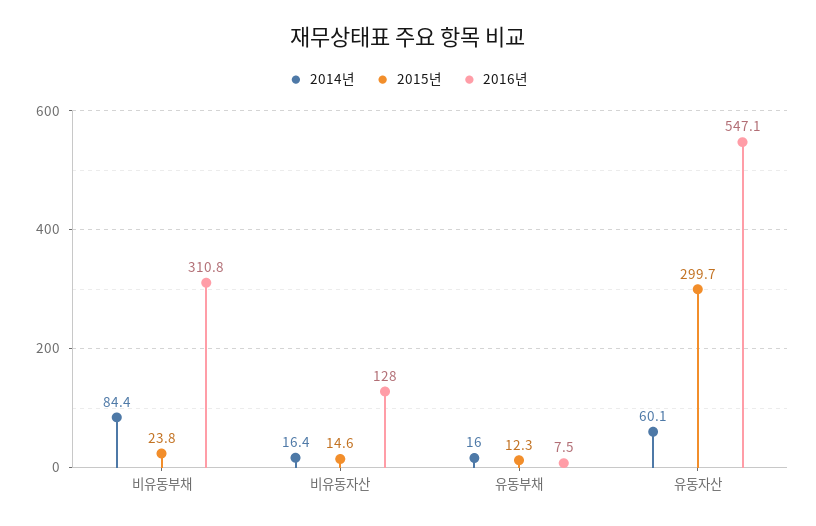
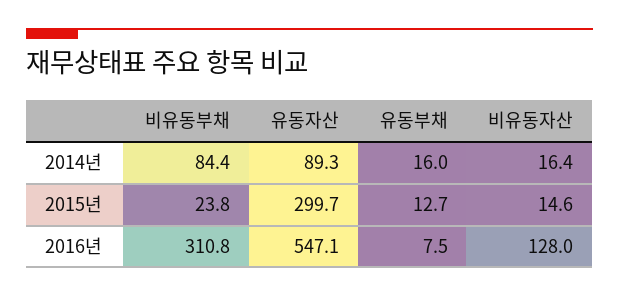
  {
    "2014년": {
      "비유동부채": 84.4,
      "비유동자산": 16.4,
      "유동부채": 16,
-     "유동자산": 60.1
+     "유동자산": 89.3
    },
    "2015년": {
      "비유동부채": 23.8,
      "비유동자산": 14.6,
-     "유동부채": 12.3,
+     "유동부채": 12.7,
      "유동자산": 299.7
    },
    "2016년": {
      "비유동부채": 310.8,
      "비유동자산": 128,
      "유동부채": 7.5,
      "유동자산": 547.1
    }
  }

